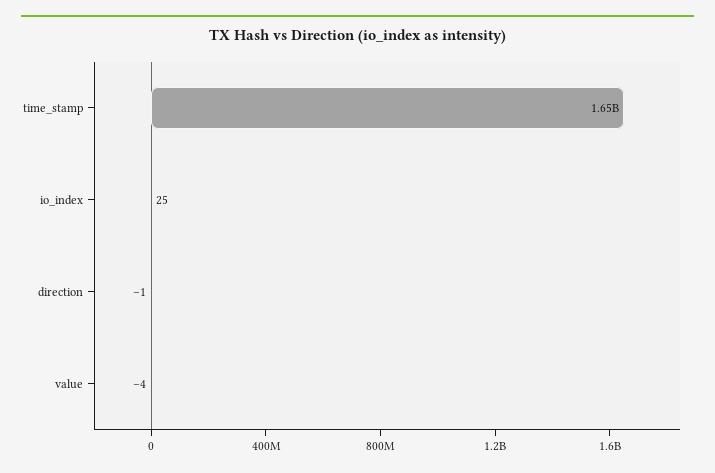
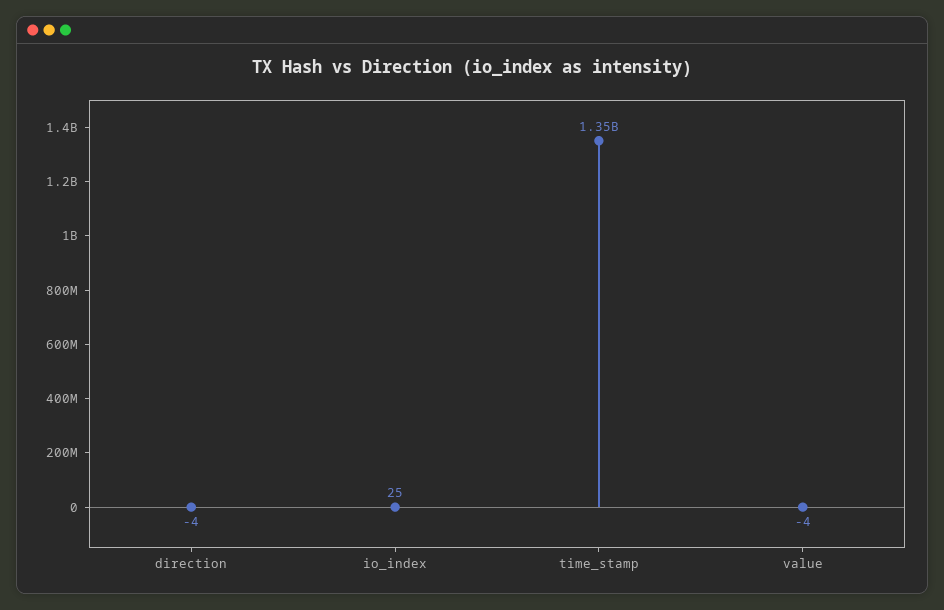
  {
-   "time_stamp": 1650000000,
+   "time_stamp": 1350000000,
    "io_index": 25,
-   "direction": -1,
+   "direction": -4,
    "value": -4
  }

